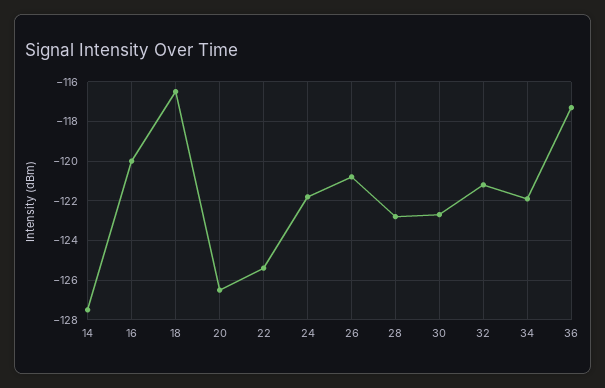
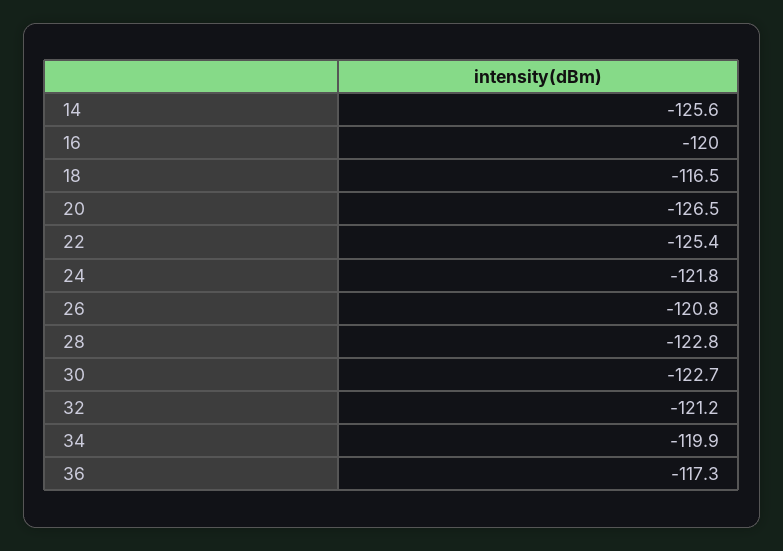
  {
-   "14": -127.5,
+   "14": -125.6,
    "16": -120,
    "18": -116.5,
    "20": -126.5,
    "22": -125.4,
    "24": -121.8,
    "26": -120.8,
    "28": -122.8,
    "30": -122.7,
    "32": -121.2,
-   "34": -122,
+   "34": -119.9,
    "36": -117.3
  }

